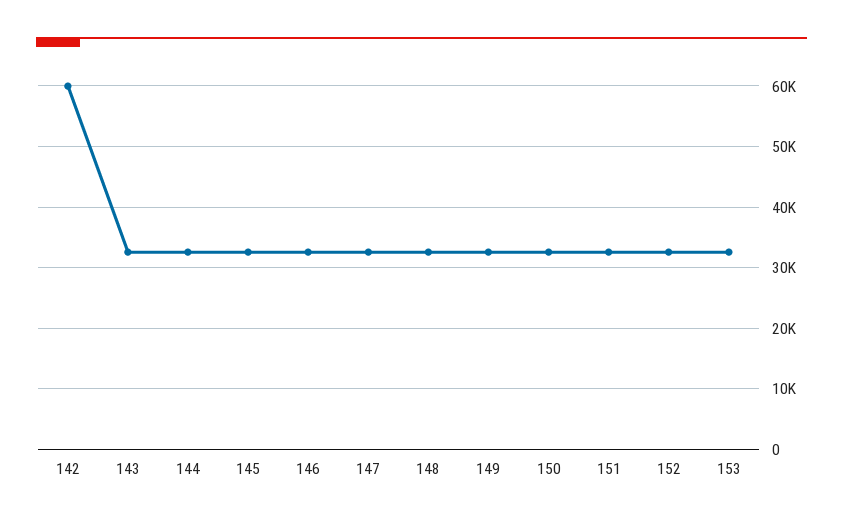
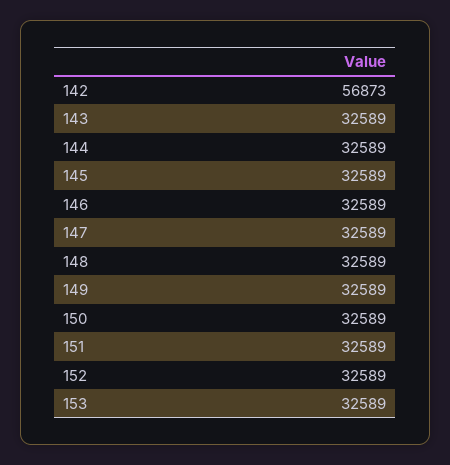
  {
-   "142": 60000,
+   "142": 56873,
    "143": 32589,
    "144": 32589,
    "145": 32589,
    "146": 32589,
    "147": 32589,
    "148": 32589,
    "149": 32589,
    "150": 32589,
    "151": 32589,
    "152": 32589,
    "153": 32589
  }

